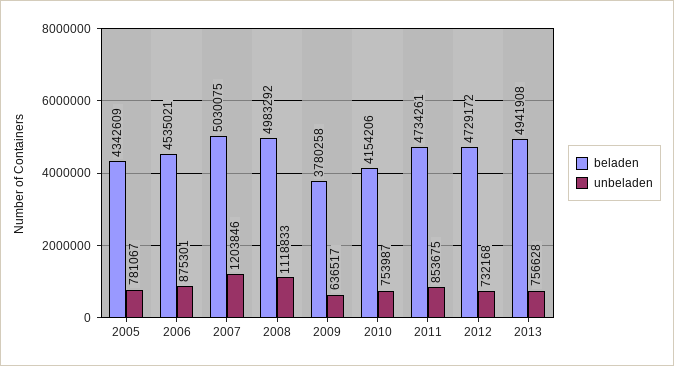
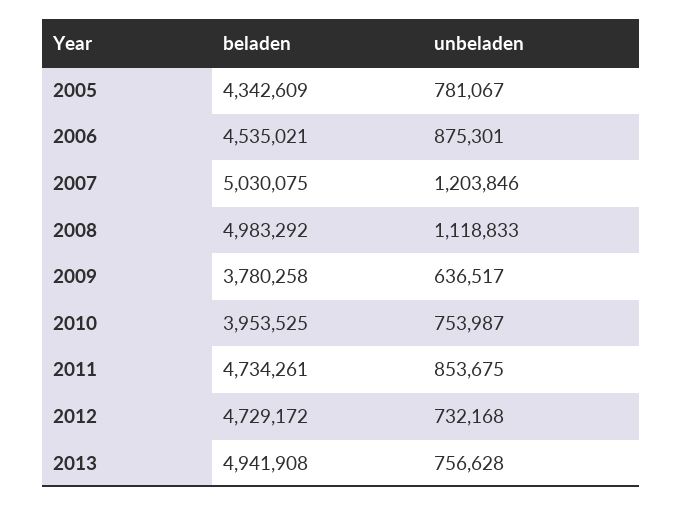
  {
    "beladen": {
      "2005": 4342609,
      "2006": 4535021,
      "2007": 5030075,
      "2008": 4983292,
      "2009": 3780258,
-     "2010": 4154206,
+     "2010": 3953525,
      "2011": 4734261,
      "2012": 4729172,
      "2013": 4941908
    },
    "unbeladen": {
      "2005": 781067,
      "2006": 875301,
      "2007": 1203846,
      "2008": 1118833,
      "2009": 636517,
      "2010": 753987,
      "2011": 853675,
      "2012": 732168,
      "2013": 756628
    }
  }

